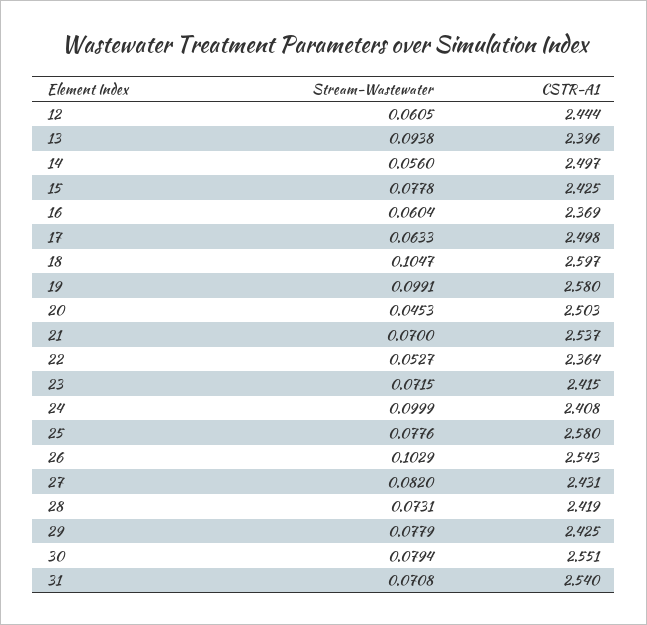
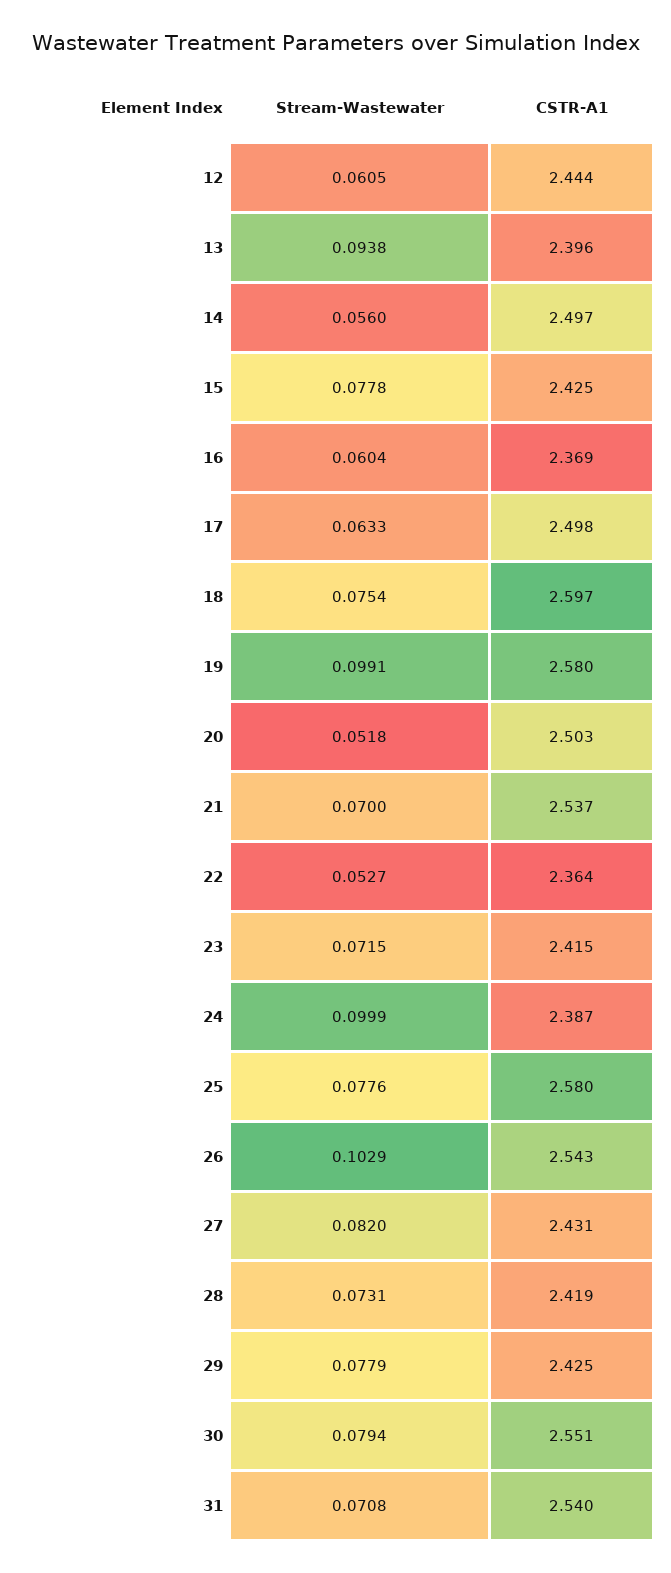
  {
    "Stream-Wastewater": {
      "12": 0.0605,
      "13": 0.0938,
      "14": 0.056,
      "15": 0.0778,
      "16": 0.0604,
      "17": 0.0633,
-     "18": 0.1047,
+     "18": 0.0754,
      "19": 0.0991,
-     "20": 0.0453,
+     "20": 0.0518,
      "21": 0.07,
      "22": 0.0527,
      "23": 0.0715,
      "24": 0.0999,
      "25": 0.0776,
      "26": 0.1029,
      "27": 0.082,
      "28": 0.0731,
      "29": 0.0779,
      "30": 0.0794,
      "31": 0.0708
    },
    "CSTR-A1": {
      "12": 2.444,
      "13": 2.396,
      "14": 2.497,
      "15": 2.425,
      "16": 2.369,
      "17": 2.498,
      "18": 2.597,
      "19": 2.58,
      "20": 2.503,
      "21": 2.537,
      "22": 2.364,
      "23": 2.415,
-     "24": 2.408,
+     "24": 2.387,
      "25": 2.58,
      "26": 2.543,
      "27": 2.431,
      "28": 2.419,
      "29": 2.425,
      "30": 2.551,
      "31": 2.54
    }
  }

